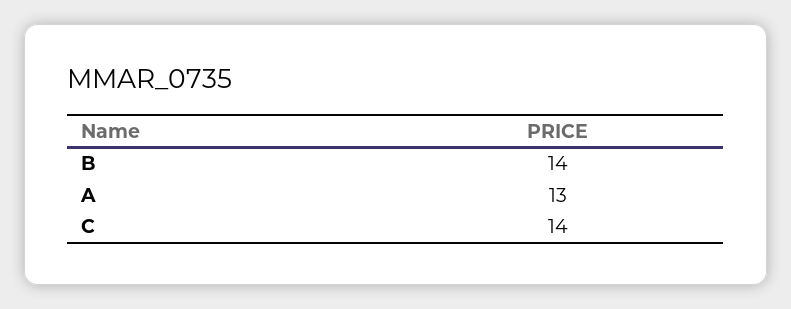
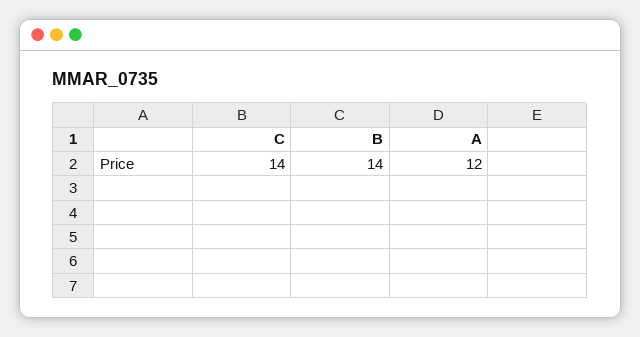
  {
    "B": 14,
-   "A": 13,
+   "A": 12,
    "C": 14
  }

